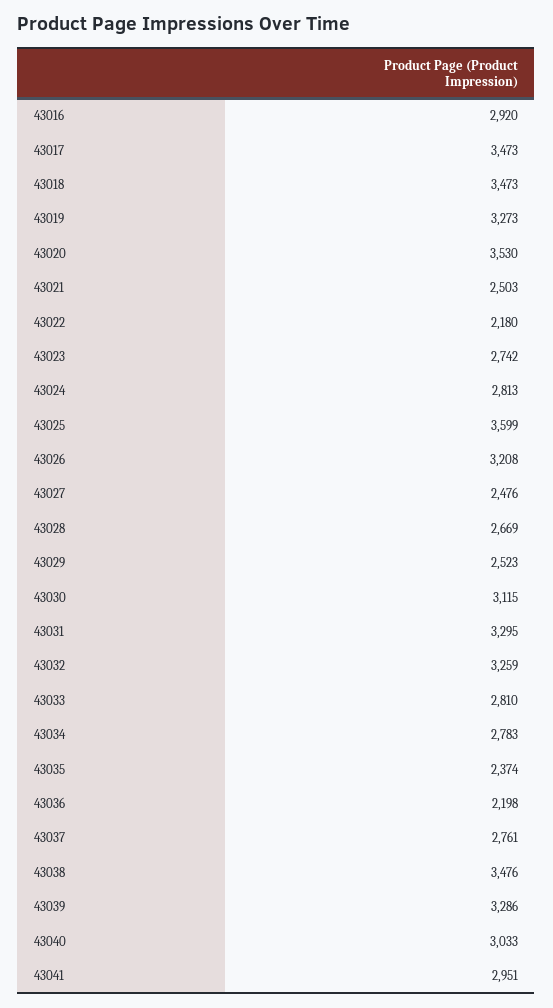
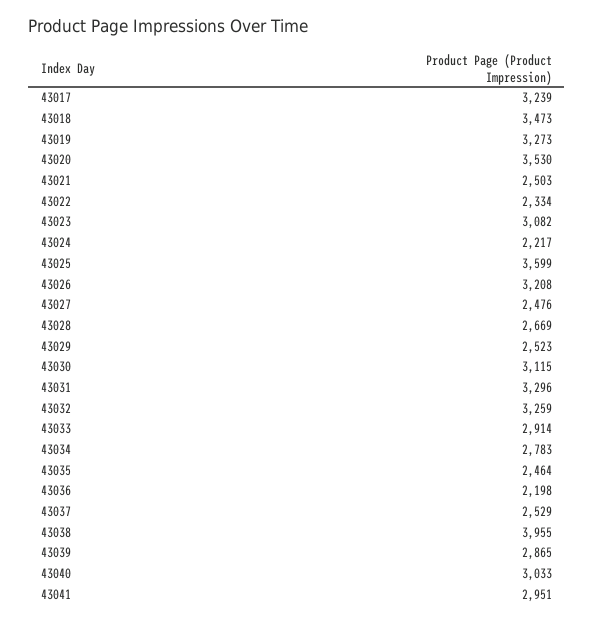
  {
-   "43016": 2920,
-   "43017": 3473,
+   "43017": 3239,
    "43018": 3473,
    "43019": 3273,
    "43020": 3530,
    "43021": 2503,
-   "43022": 2180,
+   "43022": 2334,
-   "43023": 2742,
+   "43023": 3082,
-   "43024": 2813,
+   "43024": 2217,
    "43025": 3599,
    "43026": 3208,
    "43027": 2476,
    "43028": 2669,
    "43029": 2523,
    "43030": 3115,
-   "43031": 3295,
+   "43031": 3296,
    "43032": 3259,
-   "43033": 2810,
+   "43033": 2914,
    "43034": 2783,
-   "43035": 2374,
+   "43035": 2464,
    "43036": 2198,
-   "43037": 2761,
+   "43037": 2529,
-   "43038": 3476,
+   "43038": 3955,
-   "43039": 3286,
+   "43039": 2865,
    "43040": 3033,
    "43041": 2951
  }

